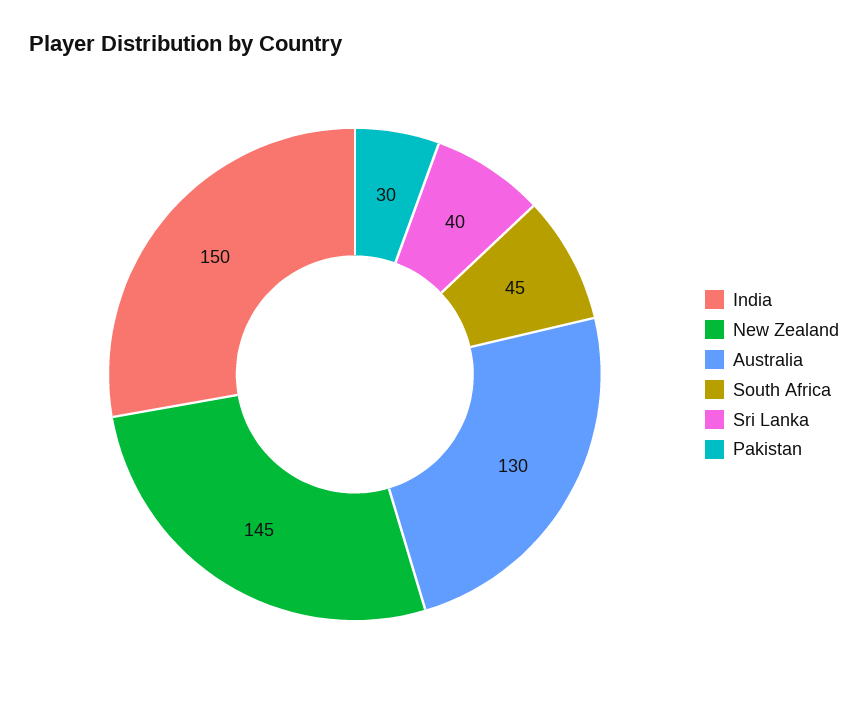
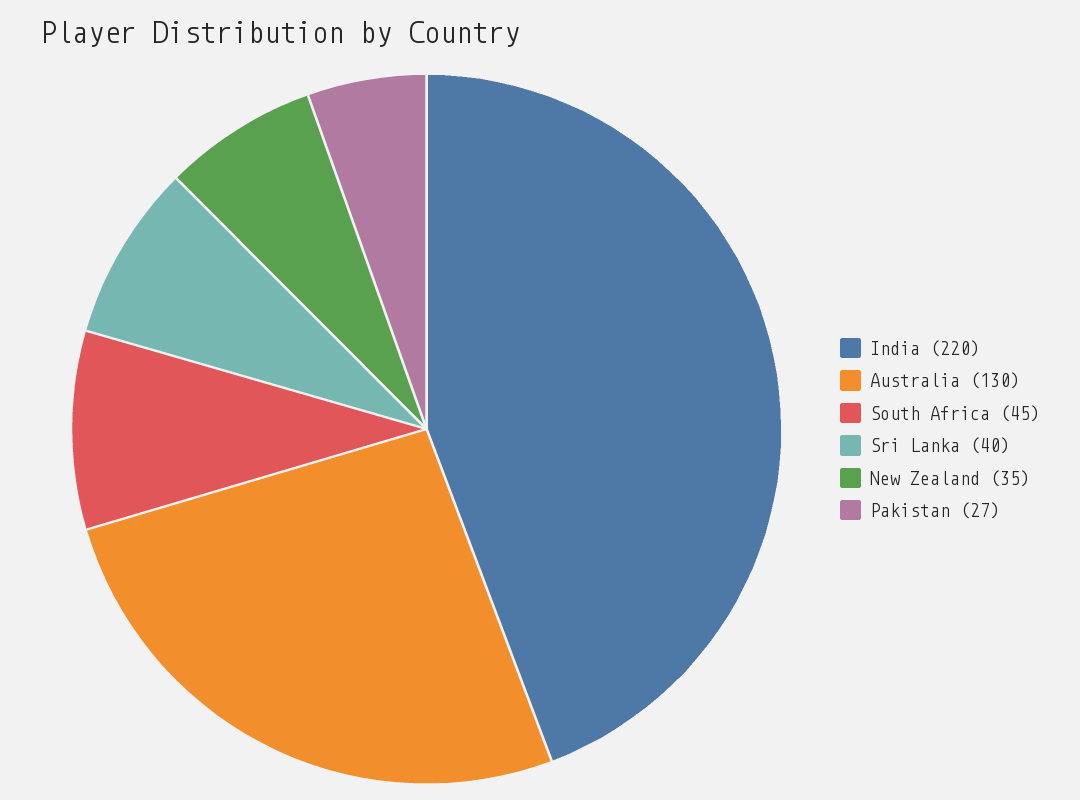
  {
-   "India": 150,
+   "India": 220,
-   "New Zealand": 145,
+   "New Zealand": 35,
    "Australia": 130,
    "South Africa": 45,
    "Sri Lanka": 40,
-   "Pakistan": 30
+   "Pakistan": 27
  }

